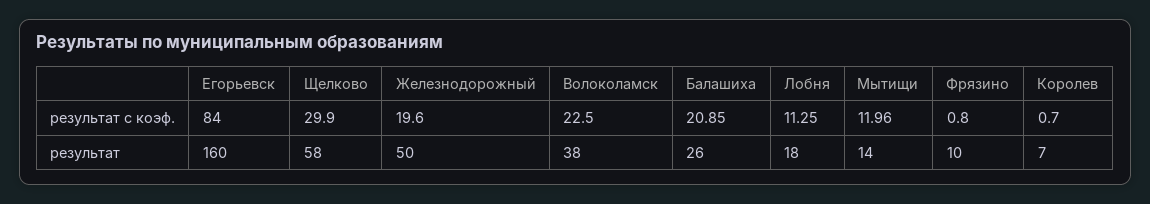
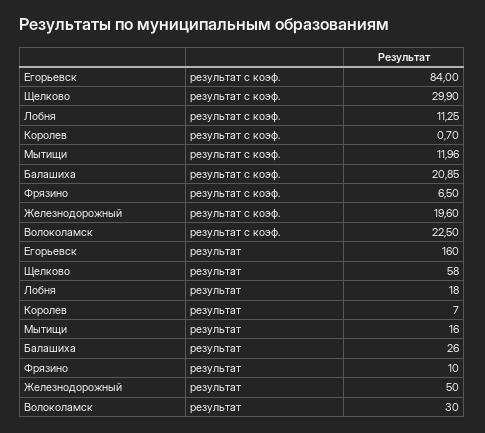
  {
    "Егорьевск": {
      "результат с коэф.": 84,
      "результат": 160
    },
    "Щелково": {
      "результат с коэф.": 29.9,
      "результат": 58
    },
    "Железнодорожный": {
      "результат с коэф.": 19.6,
      "результат": 50
    },
    "Волоколамск": {
      "результат с коэф.": 22.5,
-     "результат": 38
+     "результат": 30
    },
    "Балашиха": {
      "результат с коэф.": 20.85,
      "результат": 26
    },
    "Лобня": {
      "результат с коэф.": 11.25,
      "результат": 18
    },
    "Мытищи": {
      "результат с коэф.": 11.96,
-     "результат": 14
+     "результат": 16
    },
    "Фрязино": {
-     "результат с коэф.": 0.8,
+     "результат с коэф.": 6.5,
      "результат": 10
    },
    "Королев": {
      "результат с коэф.": 0.7,
      "результат": 7
    }
  }

